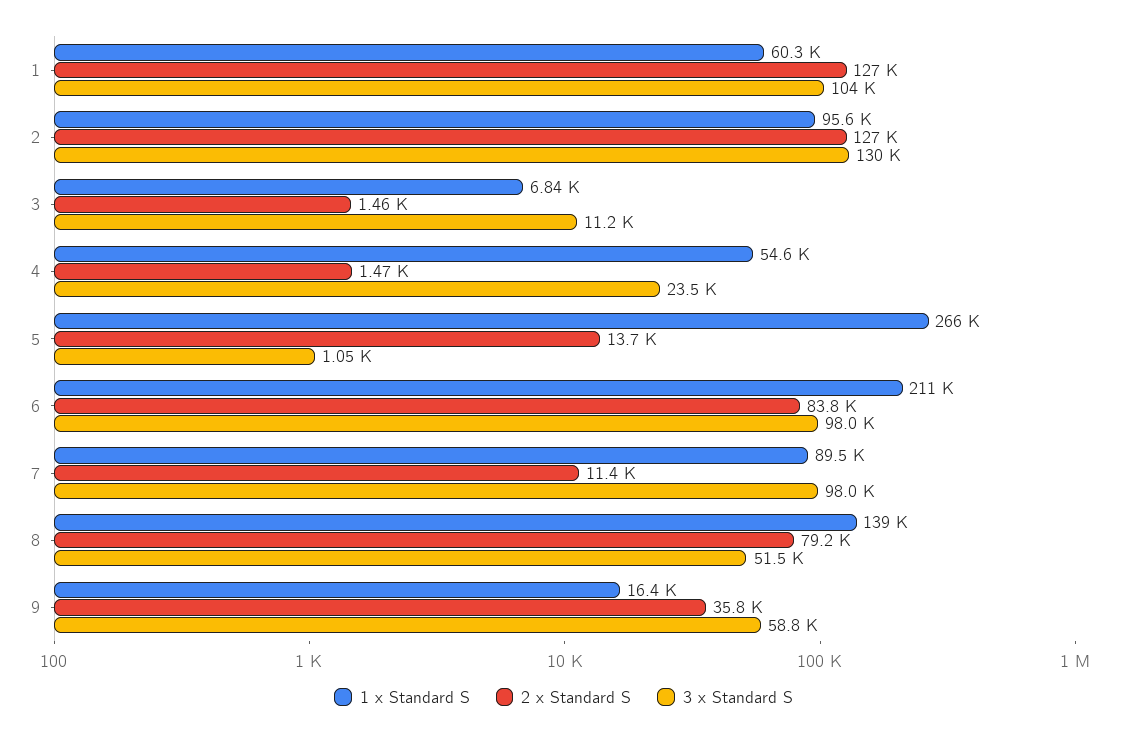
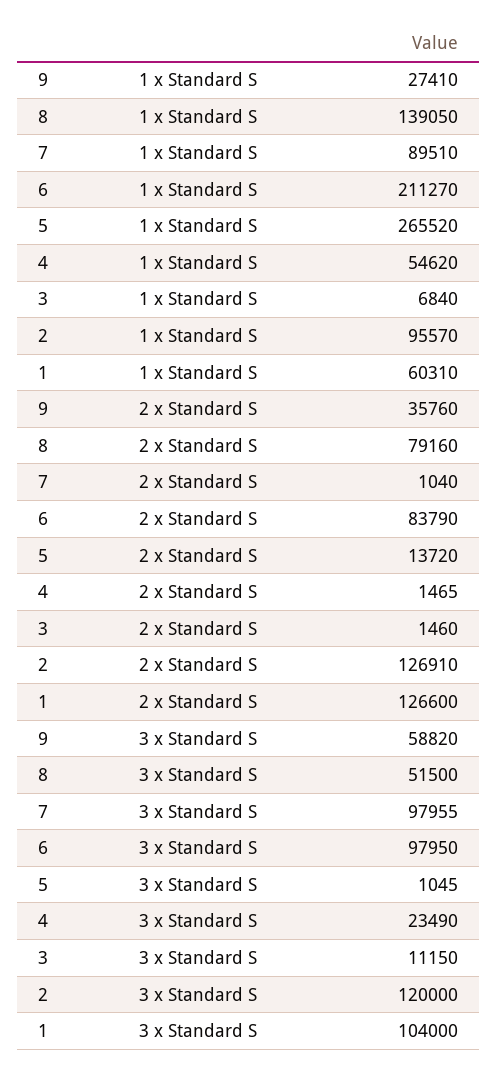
  {
    "1 x Standard S": {
      "1": 60310,
      "2": 95570,
      "3": 6840,
      "4": 54620,
      "5": 265520,
      "6": 211270,
      "7": 89510,
      "8": 139050,
-     "9": 16400
+     "9": 27410
    },
    "2 x Standard S": {
      "1": 126600,
      "2": 126910,
      "3": 1460,
      "4": 1465,
      "5": 13720,
      "6": 83790,
-     "7": 11400,
+     "7": 1040,
      "8": 79160,
      "9": 35760
    },
    "3 x Standard S": {
      "1": 104000,
-     "2": 130000,
+     "2": 120000,
      "3": 11150,
      "4": 23490,
      "5": 1045,
      "6": 97950,
      "7": 97955,
      "8": 51500,
      "9": 58820
    }
  }

